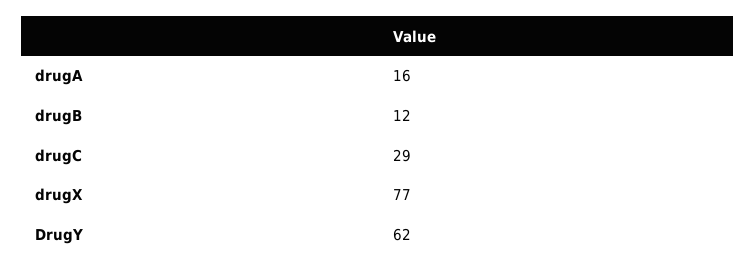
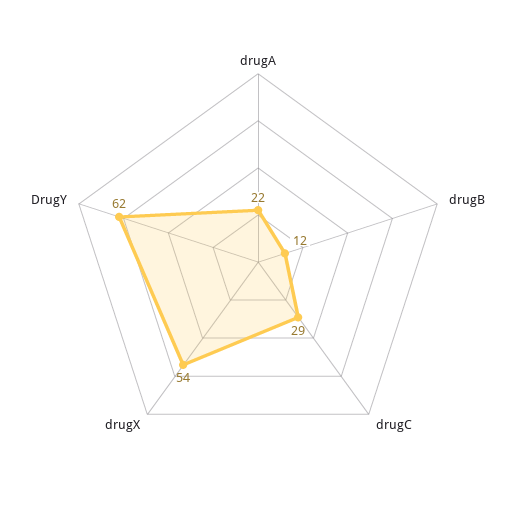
  {
-   "drugA": 16,
+   "drugA": 22,
    "drugB": 12,
    "drugC": 29,
-   "drugX": 77,
+   "drugX": 54,
    "DrugY": 62
  }

